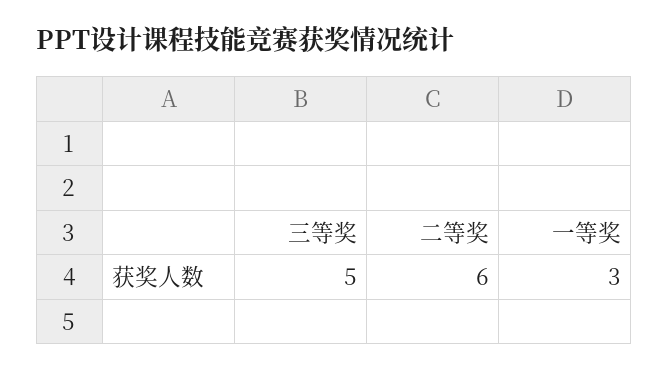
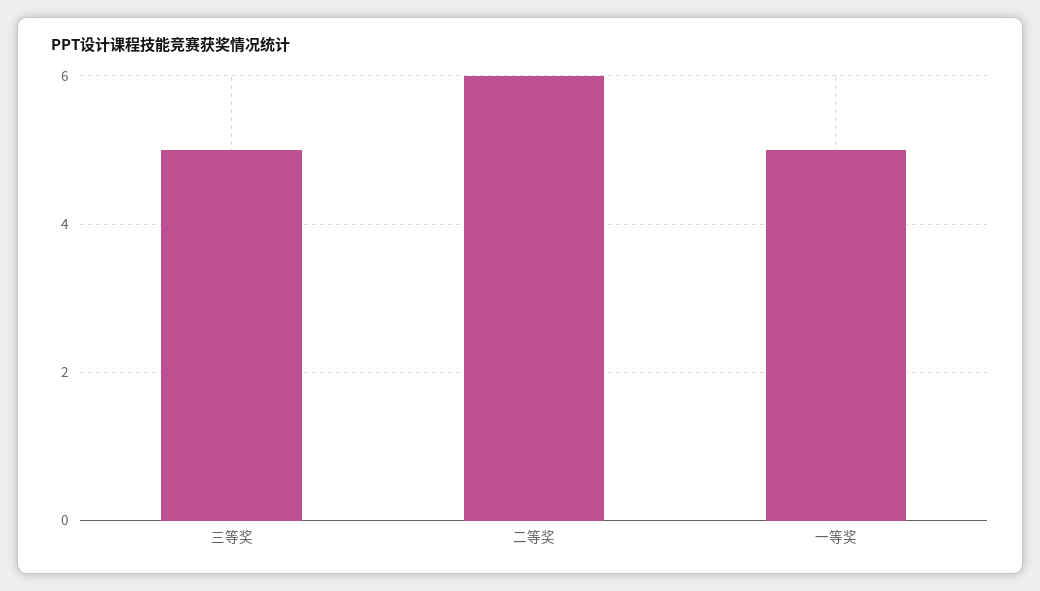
  {
    "三等奖": 5,
    "二等奖": 6,
-   "一等奖": 3
+   "一等奖": 5
  }

